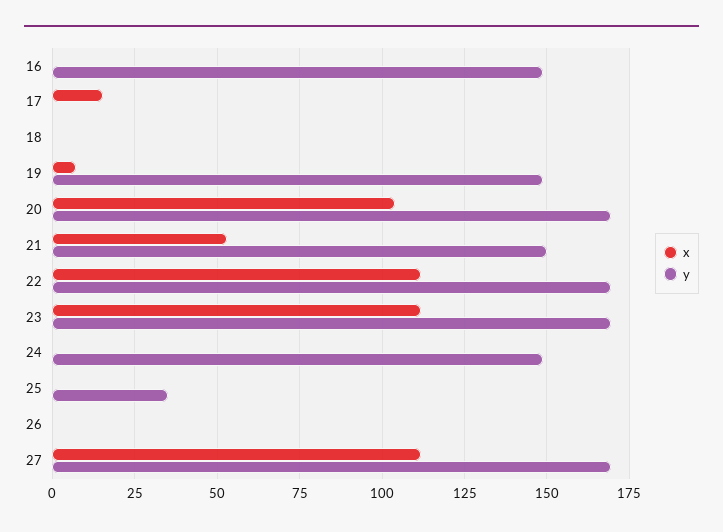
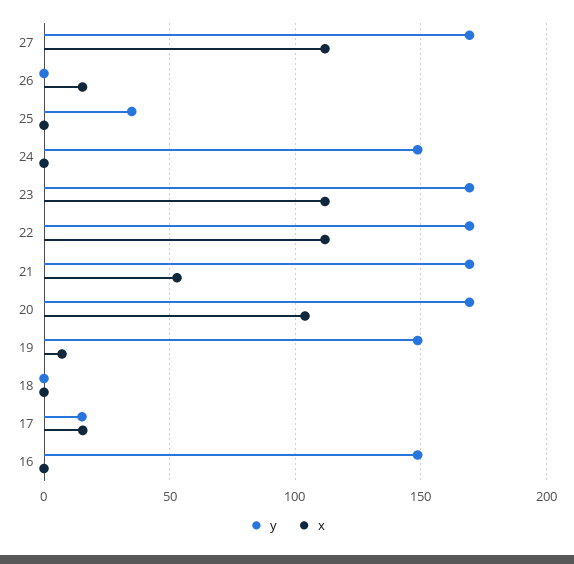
  {
    "x": {
      "16": 0,
      "17": 15,
      "18": 0,
      "19": 7.5,
      "20": 105,
      "21": 52.5,
      "22": 112.5,
      "23": 112.5,
      "24": 0,
      "25": 0,
-     "26": 0,
+     "26": 15,
      "27": 112.5
    },
    "y": {
      "16": 147.5,
-     "17": 0,
+     "17": 15,
      "18": 0,
      "19": 147.5,
      "20": 170,
-     "21": 150,
+     "21": 170,
      "22": 170,
      "23": 170,
      "24": 147.5,
      "25": 35,
      "26": 0,
      "27": 170
    }
  }

